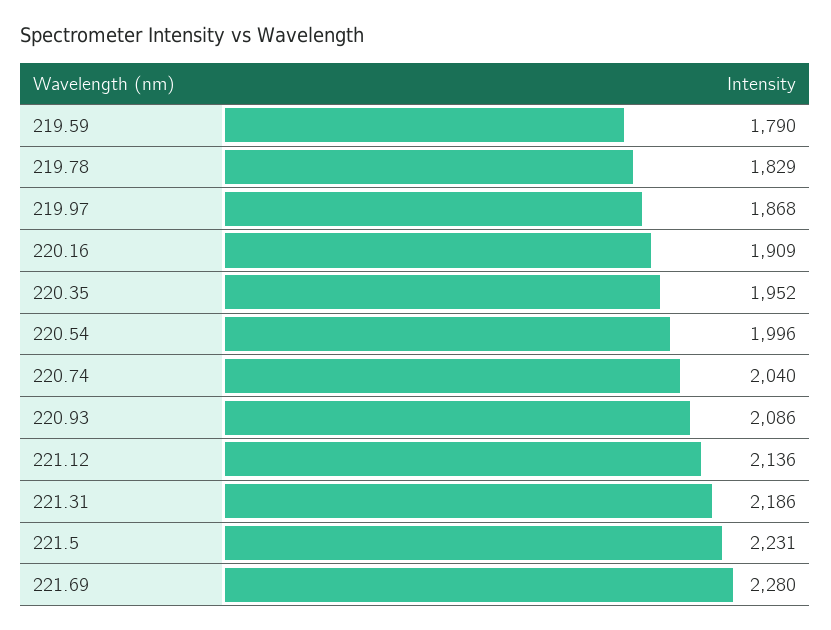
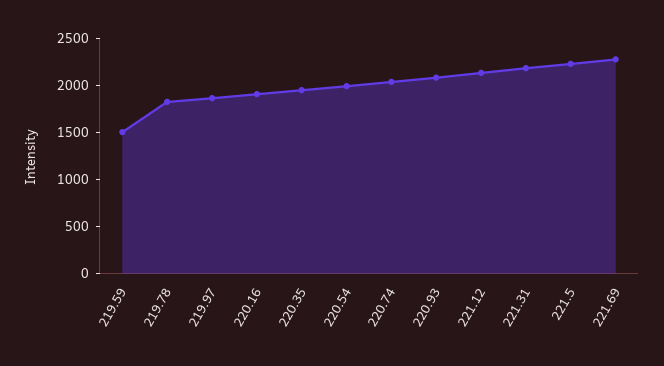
  {
-   "219.59": 1790,
+   "219.59": 1500,
    "219.78": 1829,
    "219.97": 1868,
    "220.16": 1909,
    "220.35": 1952,
    "220.54": 1996,
    "220.74": 2040,
    "220.93": 2086,
    "221.12": 2136,
    "221.31": 2186,
    "221.5": 2231,
    "221.69": 2280
  }

